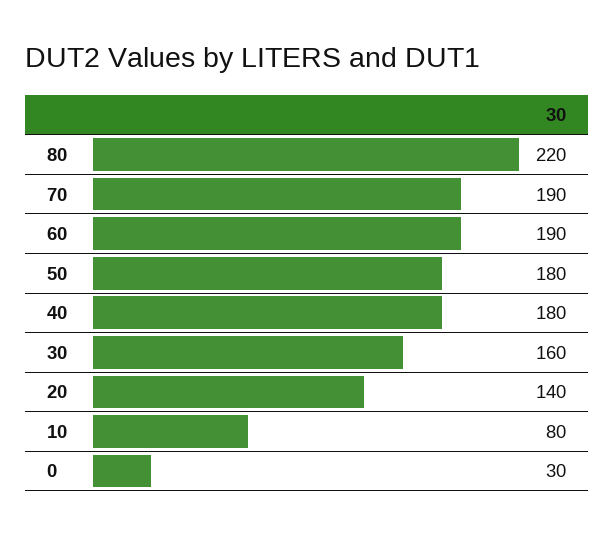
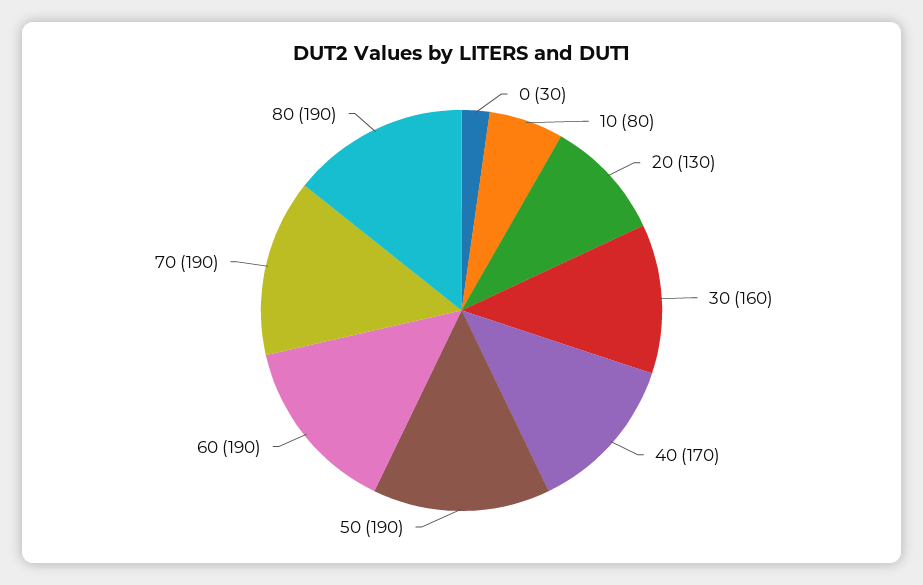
  {
-   "80": 220,
+   "80": 190,
    "70": 190,
    "60": 190,
-   "50": 180,
+   "50": 190,
-   "40": 180,
+   "40": 170,
    "30": 160,
-   "20": 140,
+   "20": 130,
    "10": 80,
    "0": 30
  }

